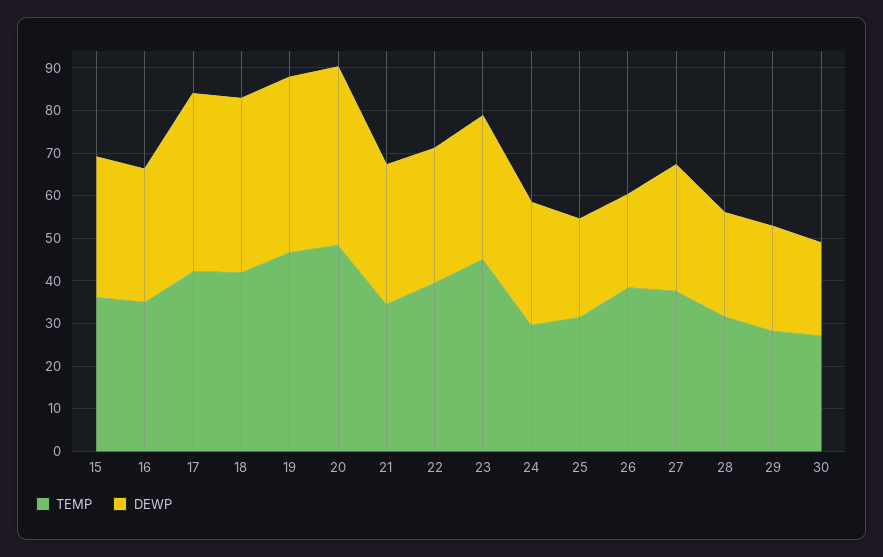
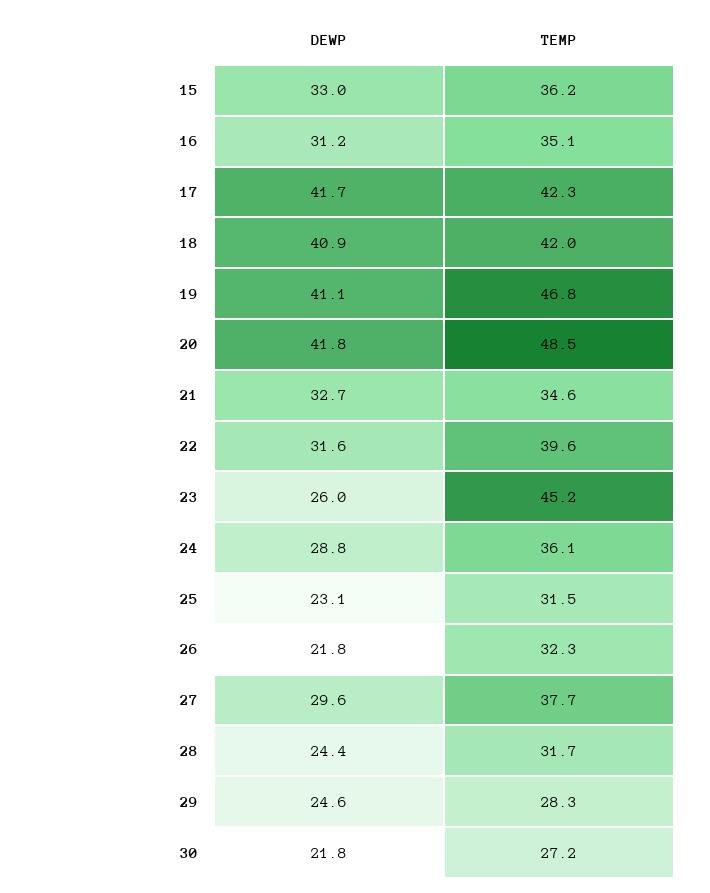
  {
    "TEMP": {
      "15": 36.2,
      "16": 35.1,
      "17": 42.3,
      "18": 42,
      "19": 46.8,
      "20": 48.5,
      "21": 34.6,
      "22": 39.6,
      "23": 45.2,
-     "24": 30,
+     "24": 36.1,
      "25": 31.5,
-     "26": 38,
+     "26": 32.3,
      "27": 37.7,
      "28": 31.7,
      "29": 28.3,
      "30": 27.2
    },
    "DEWP": {
      "15": 33,
      "16": 31.2,
      "17": 41.7,
      "18": 40.9,
      "19": 41.1,
      "20": 41.8,
      "21": 32.7,
      "22": 31.6,
-     "23": 34,
+     "23": 26,
      "24": 28.8,
      "25": 23.1,
      "26": 21.8,
      "27": 29.6,
      "28": 24.4,
      "29": 24.6,
      "30": 21.8
    }
  }

